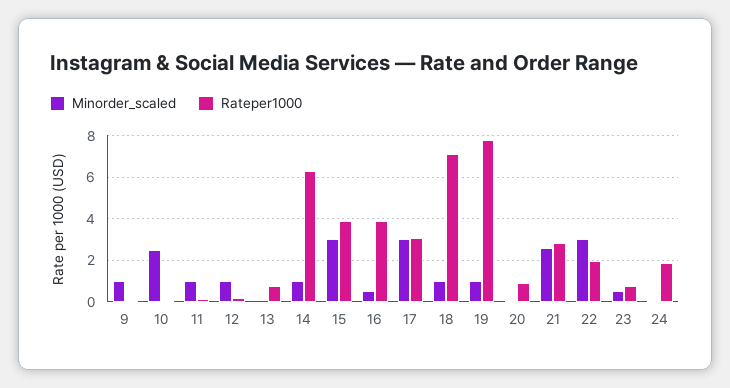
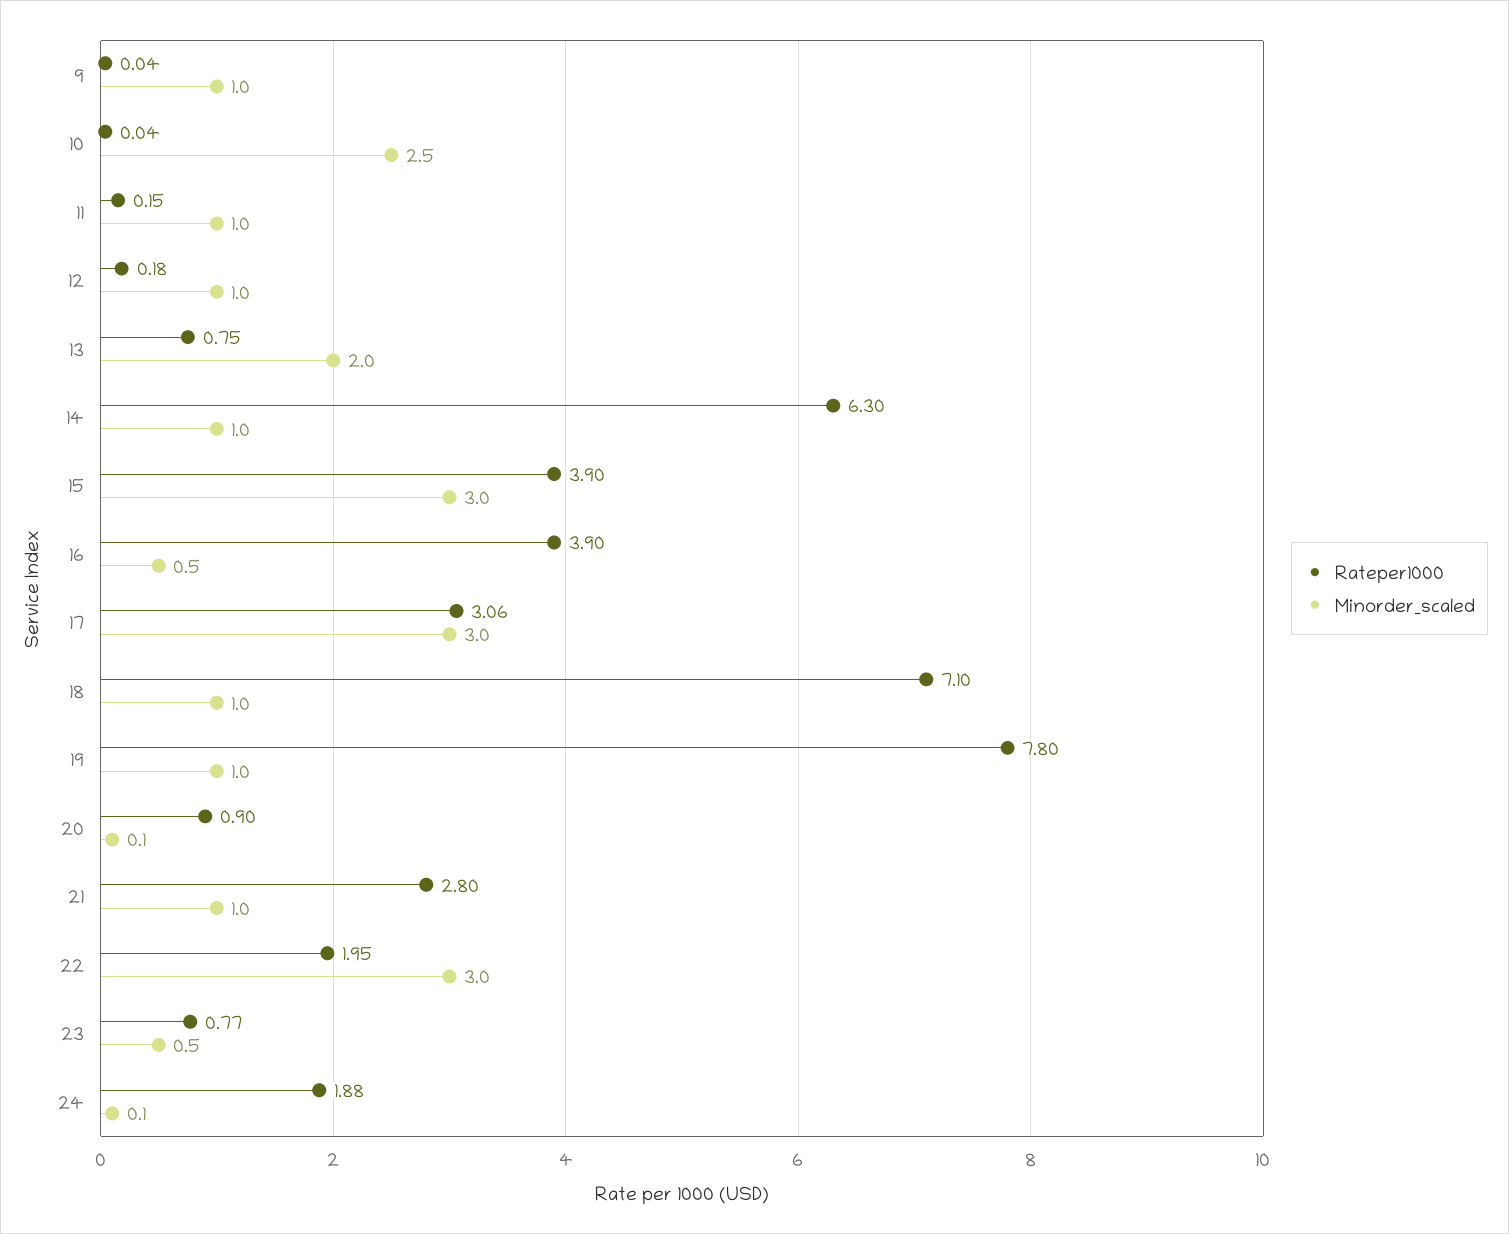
  {
    "Minorder_scaled": {
      "9": 1,
      "10": 2.5,
      "11": 1,
      "12": 1,
-     "13": 0,
+     "13": 2,
      "14": 1,
      "15": 3,
      "16": 0.5,
      "17": 3,
      "18": 1,
      "19": 1,
      "20": 0.1,
-     "21": 2.5,
+     "21": 1,
      "22": 3,
      "23": 0.5,
      "24": 0.1
    },
    "Rateper1000": {
      "9": 0.04,
      "10": 0.04,
      "11": 0.15,
      "12": 0.18,
      "13": 0.75,
      "14": 6.3,
      "15": 3.9,
      "16": 3.9,
      "17": 3.06,
      "18": 7.1,
      "19": 7.8,
      "20": 0.9,
      "21": 2.8,
      "22": 1.95,
      "23": 0.77,
      "24": 1.88
    }
  }

